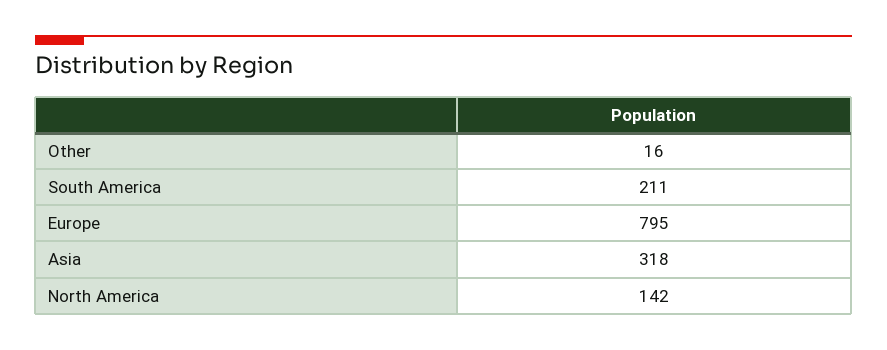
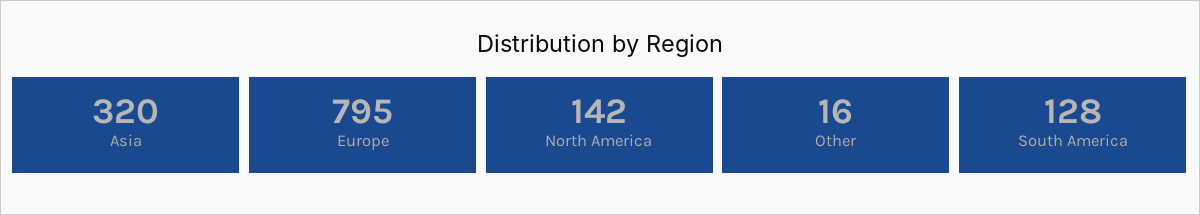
  {
    "Other": 16,
-   "South America": 211,
+   "South America": 128,
    "Europe": 795,
-   "Asia": 318,
+   "Asia": 320,
    "North America": 142
  }

